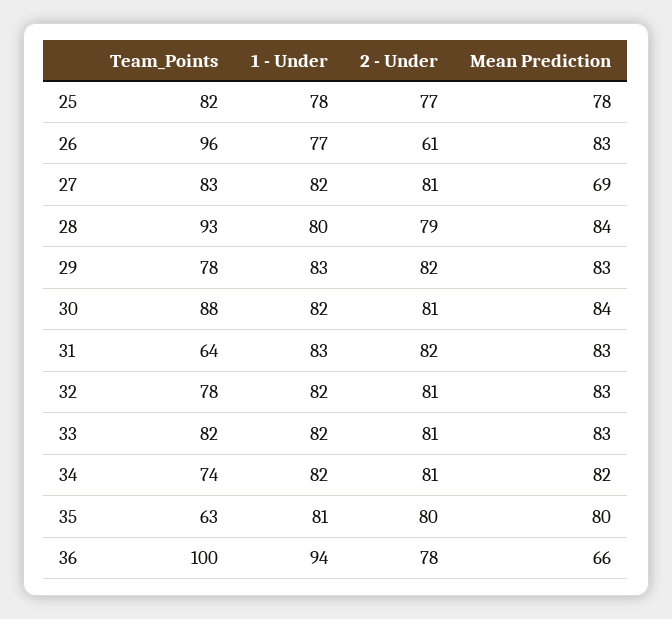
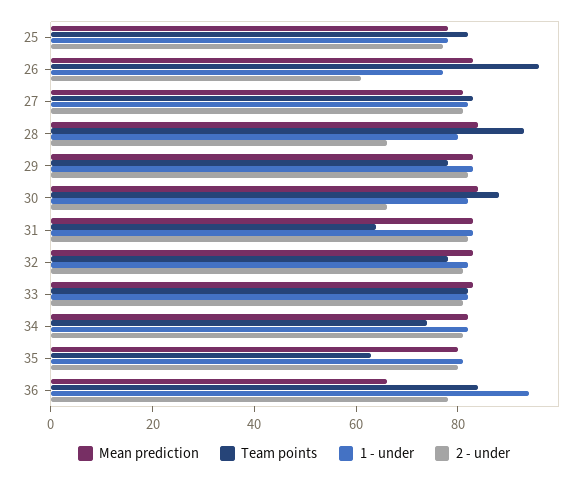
  {
    "Team_Points": {
      "25": 82,
      "26": 96,
      "27": 83,
      "28": 93,
      "29": 78,
      "30": 88,
      "31": 64,
      "32": 78,
      "33": 82,
      "34": 74,
      "35": 63,
-     "36": 100
+     "36": 85
    },
    "1 - Under": {
      "25": 78,
      "26": 77,
      "27": 82,
      "28": 80,
      "29": 83,
      "30": 82,
      "31": 83,
      "32": 82,
      "33": 82,
      "34": 82,
      "35": 81,
      "36": 94
    },
    "2 - Under": {
      "25": 77,
      "26": 61,
      "27": 81,
-     "28": 79,
+     "28": 65,
      "29": 82,
-     "30": 81,
+     "30": 65,
      "31": 82,
      "32": 81,
      "33": 81,
      "34": 81,
      "35": 80,
      "36": 78
    },
    "Mean Prediction": {
      "25": 78,
      "26": 83,
-     "27": 69,
+     "27": 80,
      "28": 84,
      "29": 83,
      "30": 84,
      "31": 83,
      "32": 83,
      "33": 83,
      "34": 82,
      "35": 80,
      "36": 66
    }
  }

